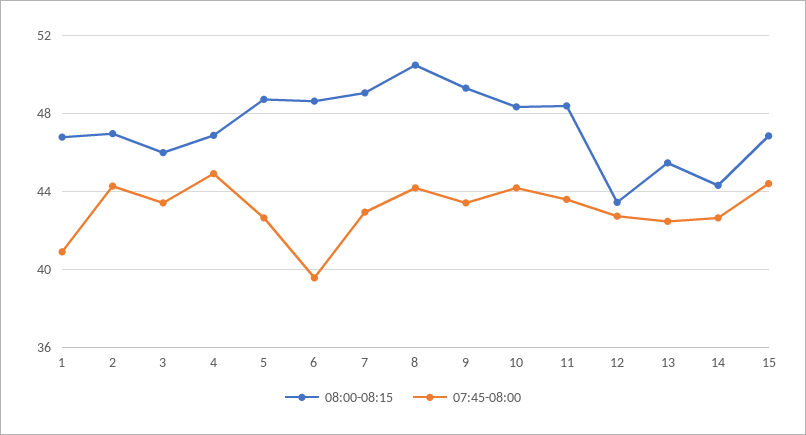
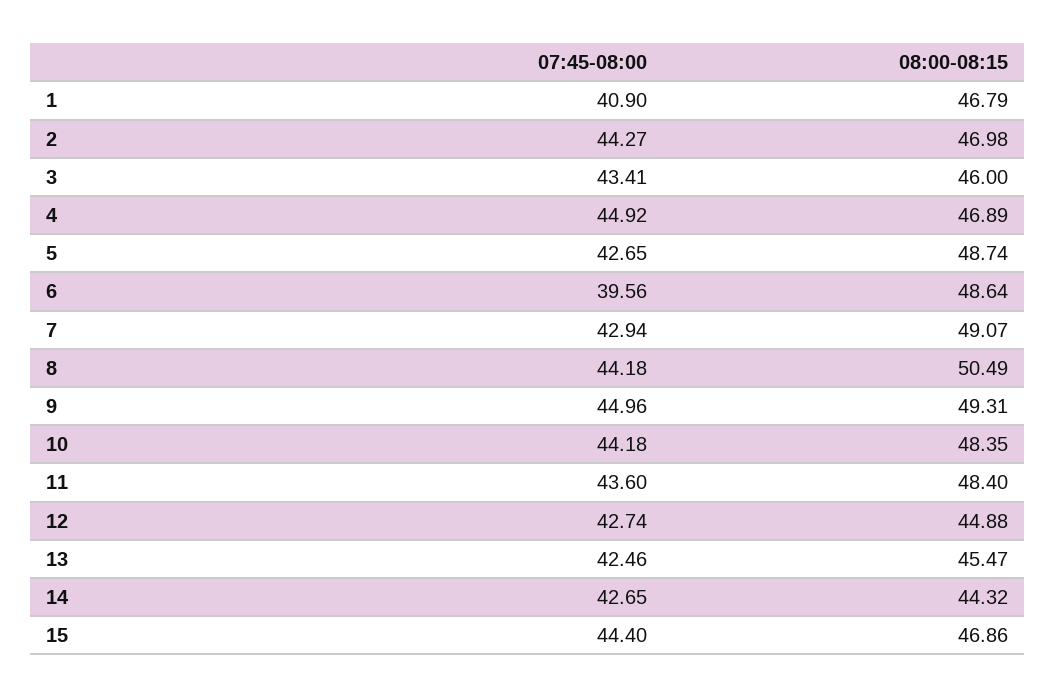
  {
    "08:00-08:15": {
      "1": 46.79,
      "2": 46.98,
      "3": 46,
      "4": 46.89,
      "5": 48.74,
      "6": 48.64,
      "7": 49.07,
      "8": 50.49,
      "9": 49.31,
      "10": 48.35,
      "11": 48.4,
-     "12": 43.5,
+     "12": 44.88,
      "13": 45.47,
      "14": 44.32,
      "15": 46.86
    },
    "07:45-08:00": {
      "1": 40.9,
      "2": 44.27,
      "3": 43.41,
      "4": 44.92,
      "5": 42.65,
      "6": 39.56,
      "7": 42.94,
      "8": 44.18,
-     "9": 43.5,
+     "9": 44.96,
      "10": 44.18,
      "11": 43.6,
      "12": 42.74,
      "13": 42.46,
      "14": 42.65,
      "15": 44.4
    }
  }

